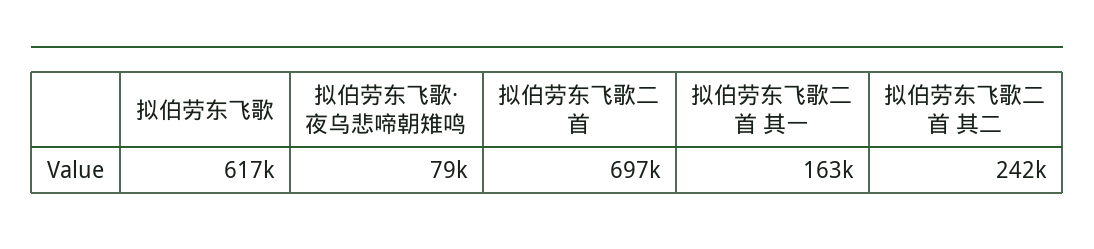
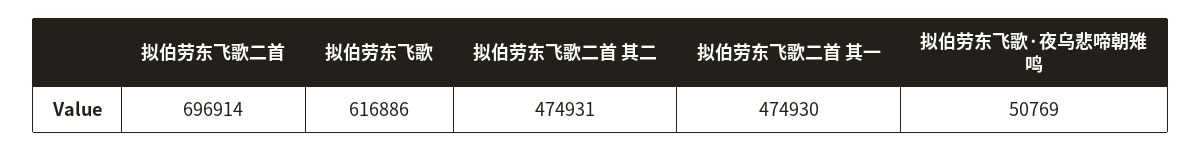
  {
    "拟伯劳东飞歌": 616886,
-   "拟伯劳东飞歌·夜乌悲啼朝雉鸣": 79000,
+   "拟伯劳东飞歌·夜乌悲啼朝雉鸣": 50769,
    "拟伯劳东飞歌二首": 696914,
-   "拟伯劳东飞歌二首 其一": 163000,
+   "拟伯劳东飞歌二首 其一": 474930,
-   "拟伯劳东飞歌二首 其二": 242000
+   "拟伯劳东飞歌二首 其二": 474931
  }

